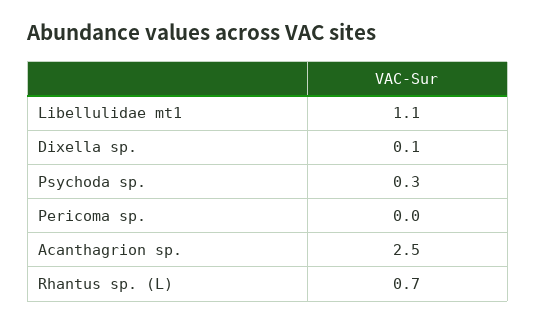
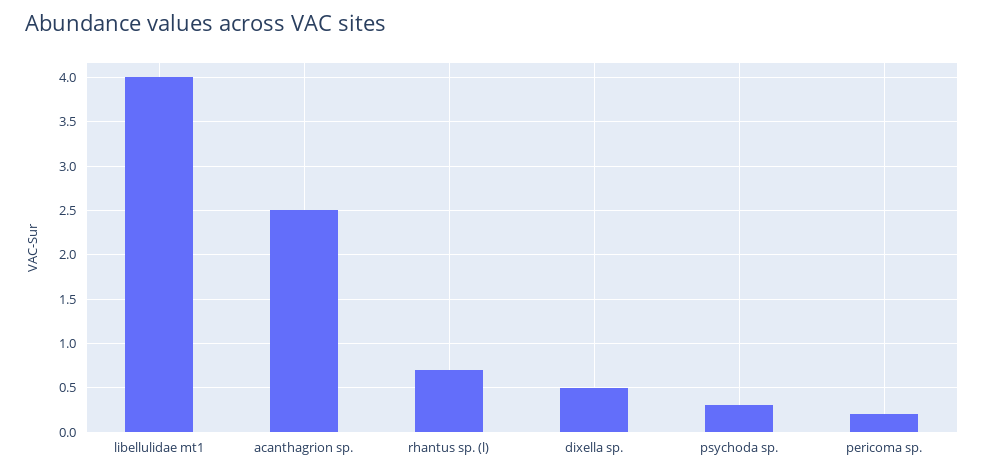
  {
-   "Libellulidae mt1": 1.1,
+   "Libellulidae mt1": 4,
-   "Dixella sp.": 0.1,
+   "Dixella sp.": 0.5,
    "Psychoda sp.": 0.3,
-   "Pericoma sp.": 0,
+   "Pericoma sp.": 0.2,
    "Acanthagrion sp.": 2.5,
    "Rhantus sp. (L)": 0.7
  }

